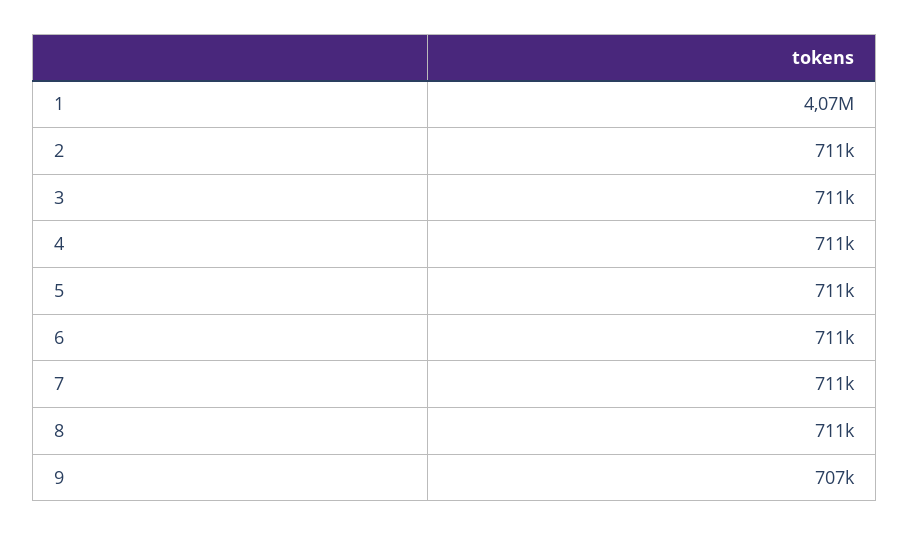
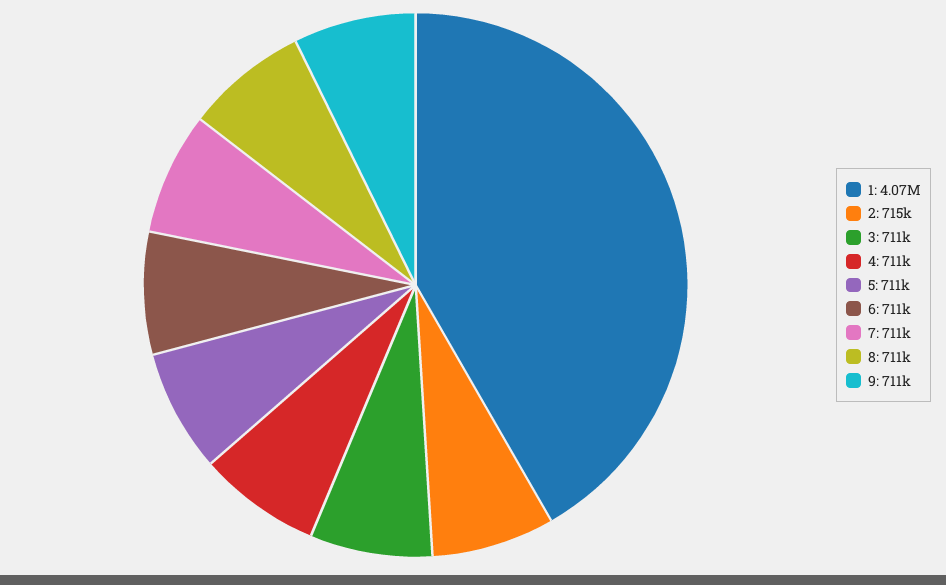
  {
    "1": 4070000,
-   "2": 711000,
+   "2": 715000,
    "3": 711000,
    "4": 711000,
    "5": 711000,
    "6": 711000,
    "7": 711000,
    "8": 711000,
-   "9": 707000
+   "9": 711000
  }

